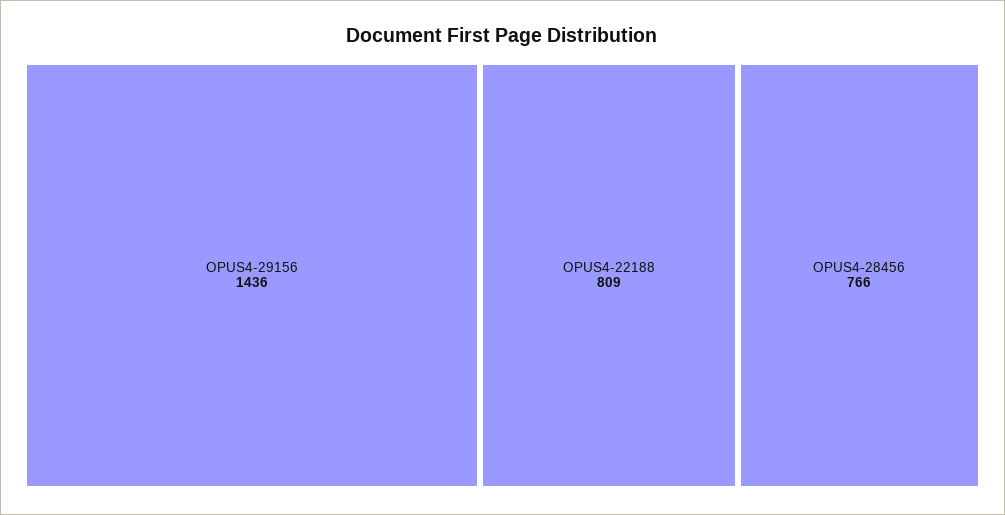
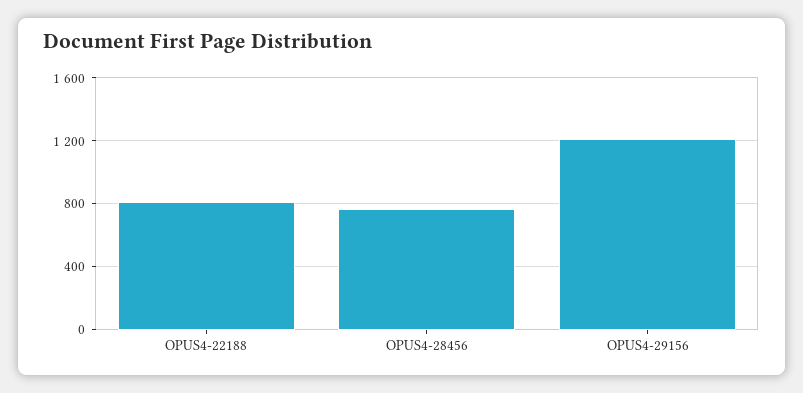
  {
-   "OPUS4-29156": 1436,
+   "OPUS4-29156": 1200,
    "OPUS4-22188": 809,
    "OPUS4-28456": 766
  }

